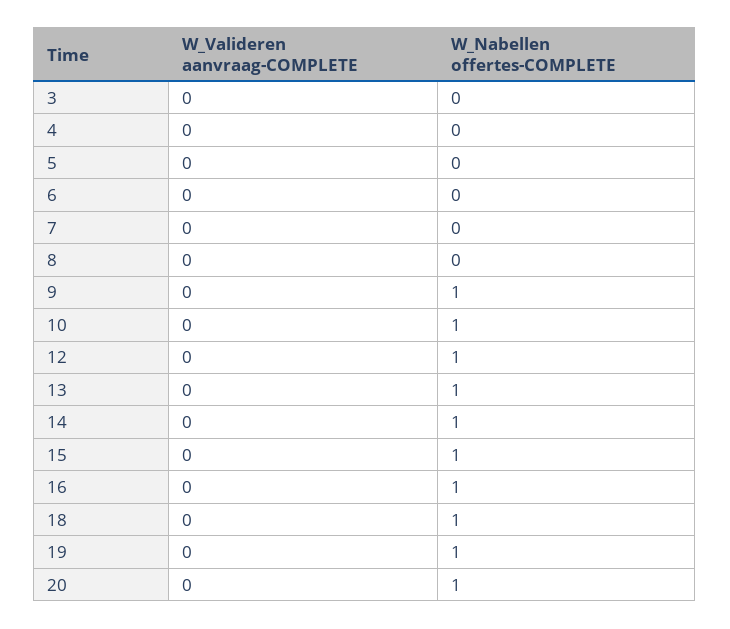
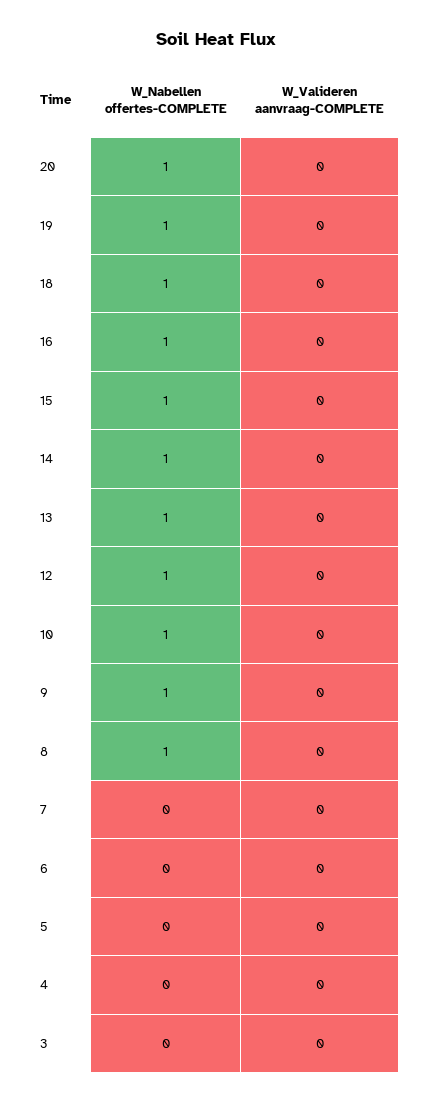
  {
    "W_Valideren aanvraag-COMPLETE": {
      "3": 0,
      "4": 0,
      "5": 0,
      "6": 0,
      "7": 0,
      "8": 0,
      "9": 0,
      "10": 0,
      "12": 0,
      "13": 0,
      "14": 0,
      "15": 0,
      "16": 0,
      "18": 0,
      "19": 0,
      "20": 0
    },
    "W_Nabellen offertes-COMPLETE": {
      "3": 0,
      "4": 0,
      "5": 0,
      "6": 0,
      "7": 0,
-     "8": 0,
+     "8": 1,
      "9": 1,
      "10": 1,
      "12": 1,
      "13": 1,
      "14": 1,
      "15": 1,
      "16": 1,
      "18": 1,
      "19": 1,
      "20": 1
    }
  }

